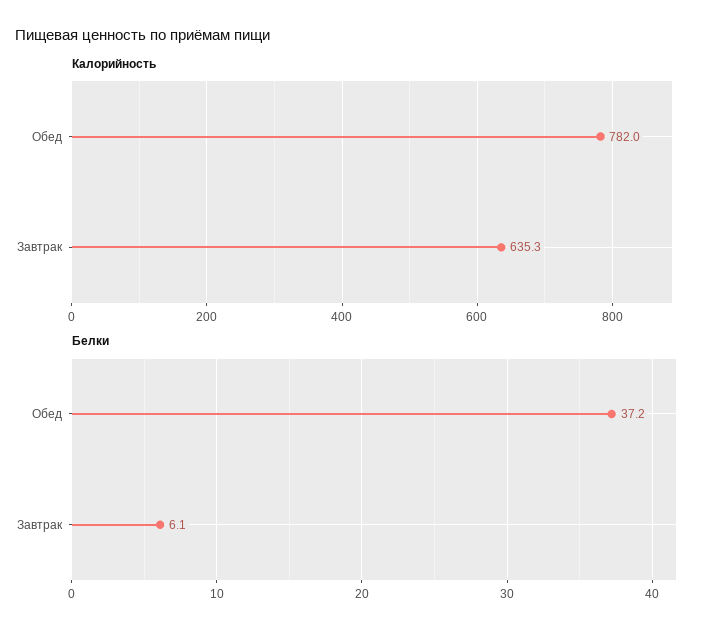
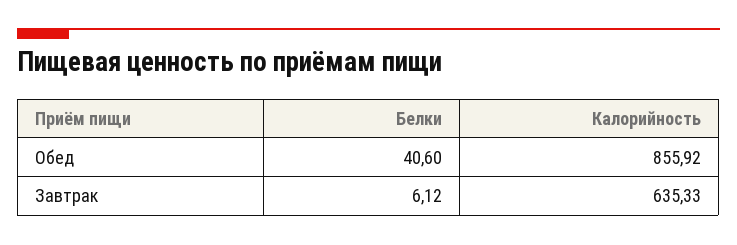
  {
    "Калорийность": {
-     "Обед": 782,
+     "Обед": 855.92,
      "Завтрак": 635.33
    },
    "Белки": {
-     "Обед": 37.2,
+     "Обед": 40.6,
      "Завтрак": 6.12
    }
  }

